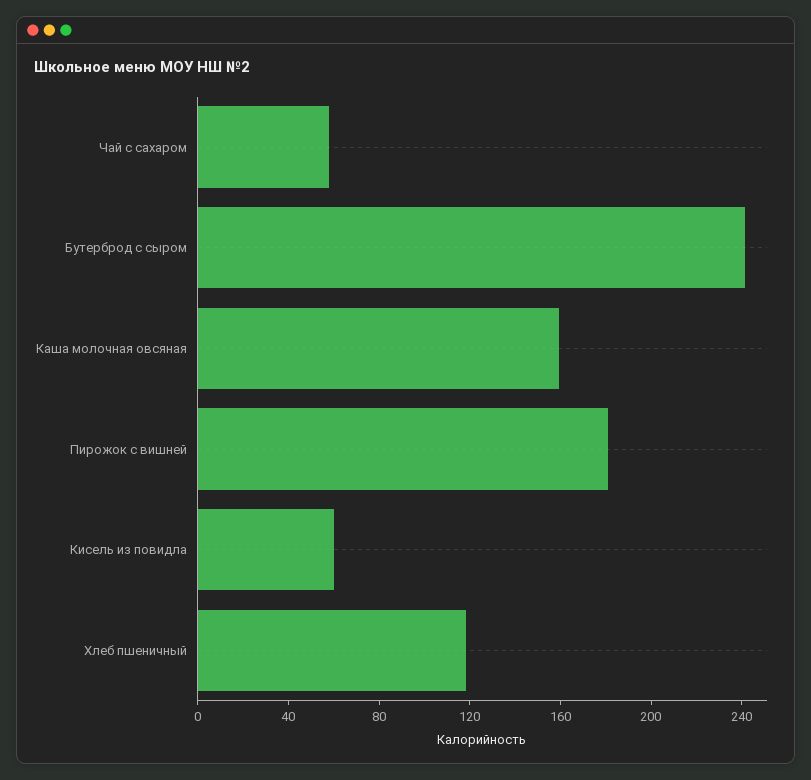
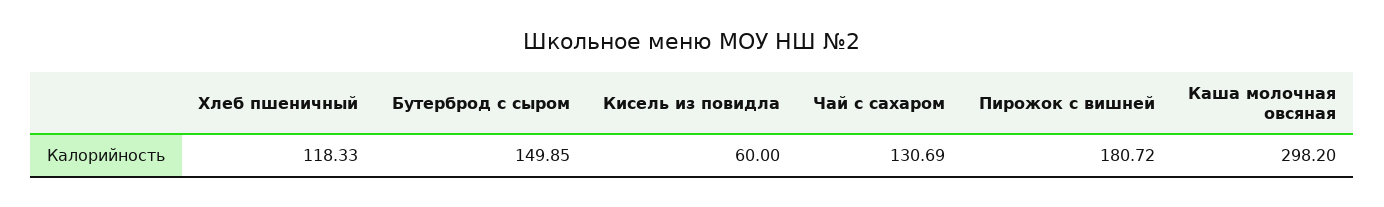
  {
-   "Чай с сахаром": 60,
+   "Чай с сахаром": 130.69,
-   "Бутерброд с сыром": 240,
+   "Бутерброд с сыром": 149.85,
-   "Каша молочная овсяная": 160,
+   "Каша молочная овсяная": 298.2,
    "Пирожок с вишней": 180.72,
    "Кисель из повидла": 60,
    "Хлеб пшеничный": 118.33
  }

